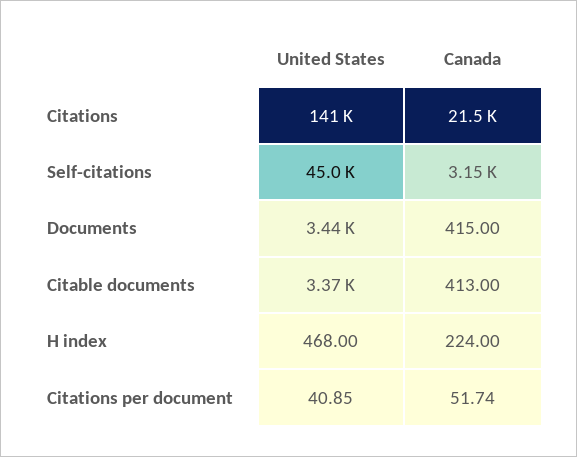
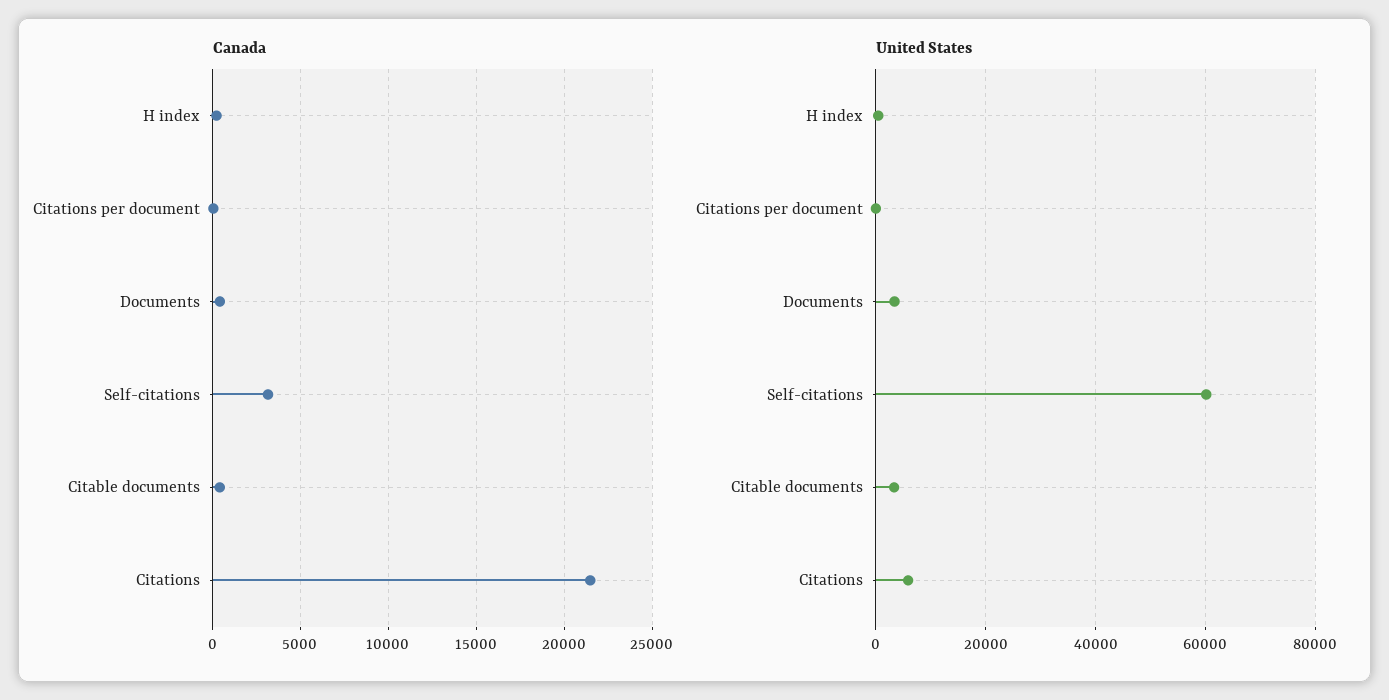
  {
    "United States": {
-     "Citations": 141000,
+     "Citations": 6000,
-     "Self-citations": 45000,
+     "Self-citations": 60000,
      "Documents": 3440,
      "Citable documents": 3370,
      "H index": 468,
      "Citations per document": 40.85
    },
    "Canada": {
      "Citations": 21500,
      "Self-citations": 3150,
      "Documents": 415,
      "Citable documents": 413,
      "H index": 224,
      "Citations per document": 51.74
    }
  }

